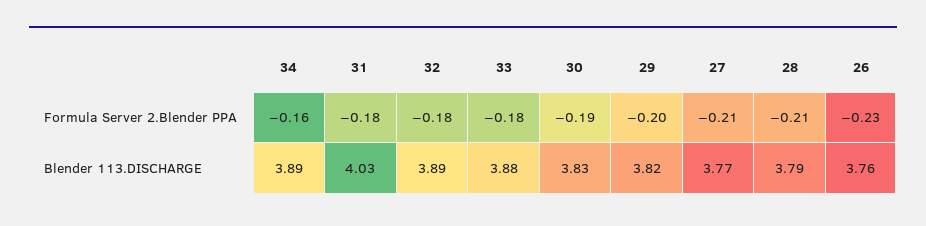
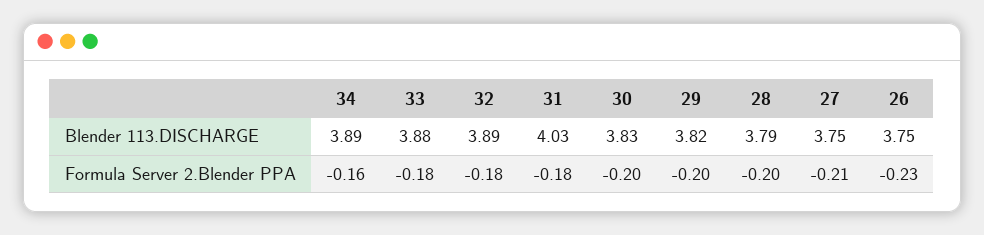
  {
    "34": {
      "Formula Server 2.Blender PPA": -0.16,
      "Blender 113.DISCHARGE": 3.89
    },
    "31": {
      "Formula Server 2.Blender PPA": -0.18,
      "Blender 113.DISCHARGE": 4.03
    },
    "32": {
      "Formula Server 2.Blender PPA": -0.18,
      "Blender 113.DISCHARGE": 3.89
    },
    "33": {
      "Formula Server 2.Blender PPA": -0.18,
      "Blender 113.DISCHARGE": 3.88
    },
    "30": {
-     "Formula Server 2.Blender PPA": -0.19,
+     "Formula Server 2.Blender PPA": -0.2,
      "Blender 113.DISCHARGE": 3.83
    },
    "29": {
      "Formula Server 2.Blender PPA": -0.2,
      "Blender 113.DISCHARGE": 3.82
    },
    "27": {
      "Formula Server 2.Blender PPA": -0.21,
-     "Blender 113.DISCHARGE": 3.77
+     "Blender 113.DISCHARGE": 3.75
    },
    "28": {
-     "Formula Server 2.Blender PPA": -0.21,
+     "Formula Server 2.Blender PPA": -0.2,
      "Blender 113.DISCHARGE": 3.79
    },
    "26": {
      "Formula Server 2.Blender PPA": -0.23,
-     "Blender 113.DISCHARGE": 3.76
+     "Blender 113.DISCHARGE": 3.75
    }
  }

